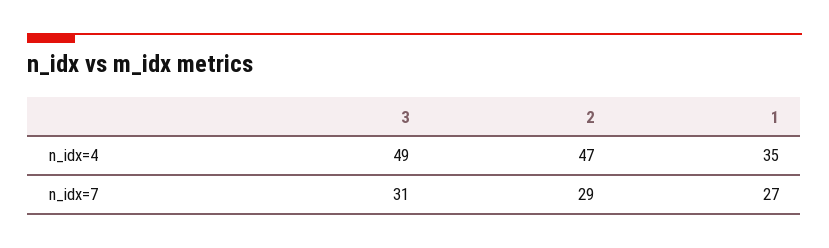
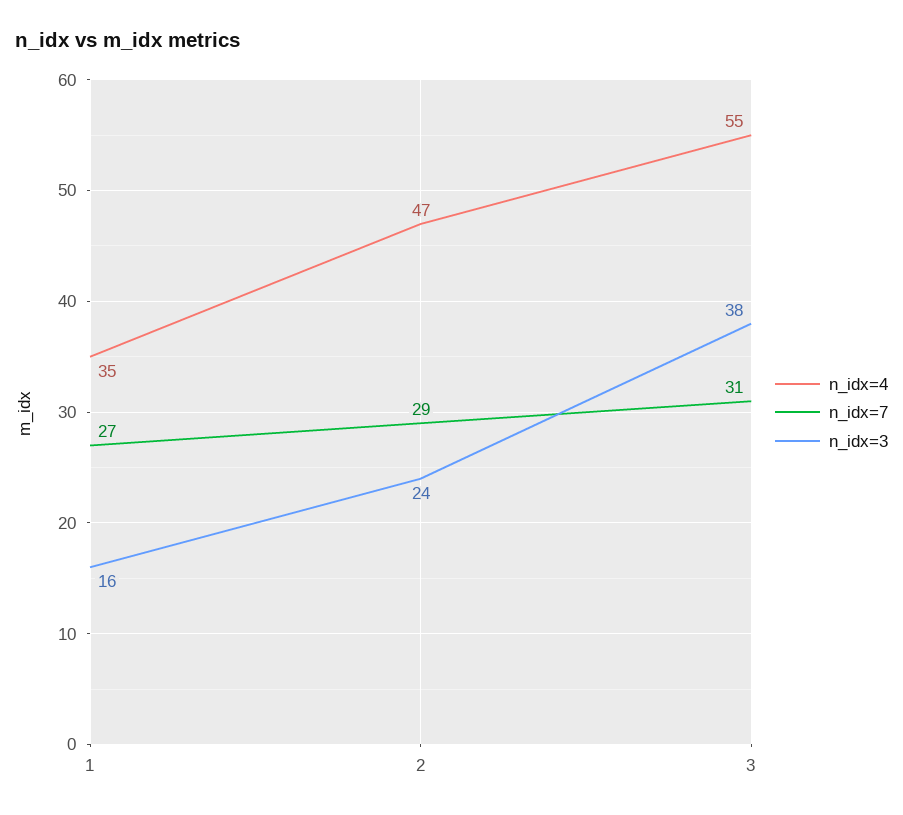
  {
    "n_idx=4": {
-     "3": 49,
+     "3": 55,
      "2": 47,
      "1": 35
    },
    "n_idx=7": {
      "3": 31,
      "2": 29,
      "1": 27
-   }
+   },
+   "n_idx=3": {
+     "1": 16,
+     "2": 24,
+     "3": 38
+   }
  }

